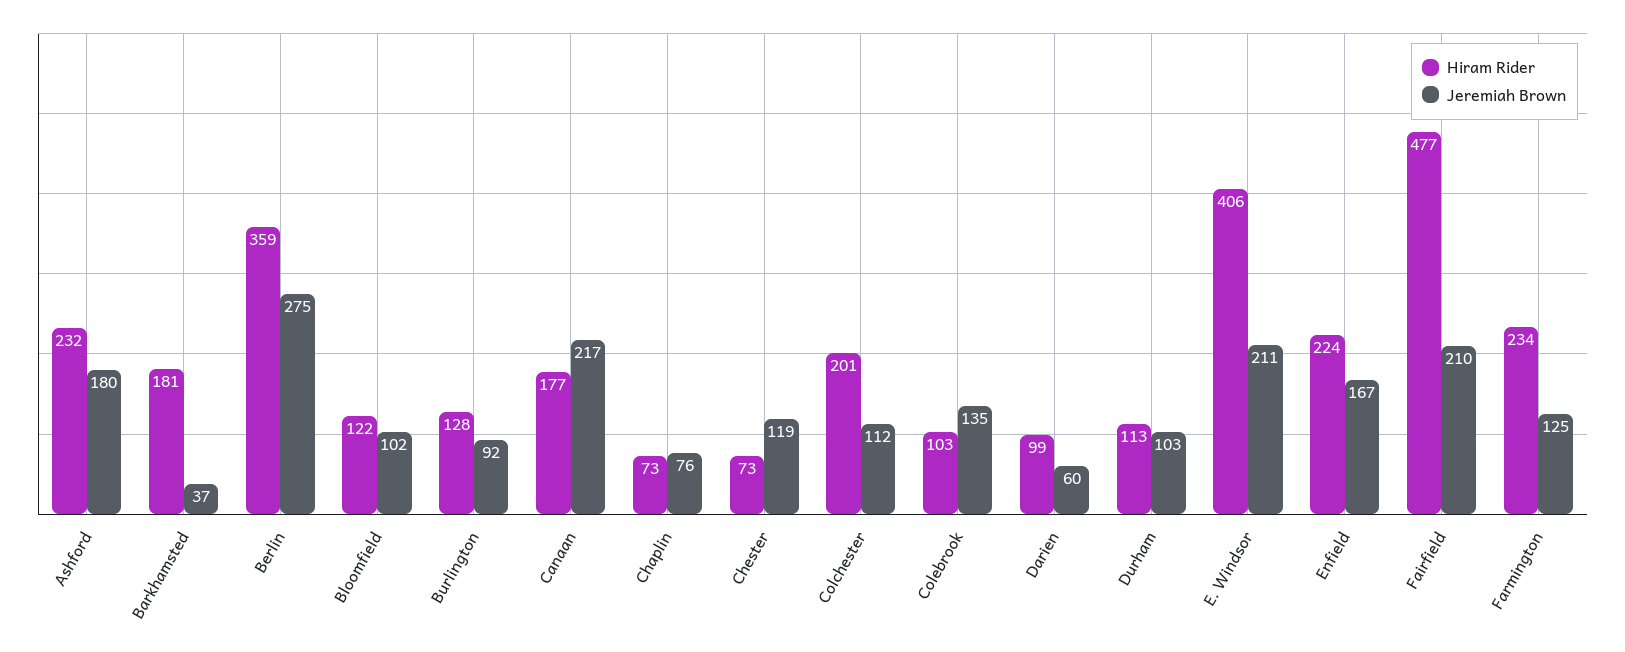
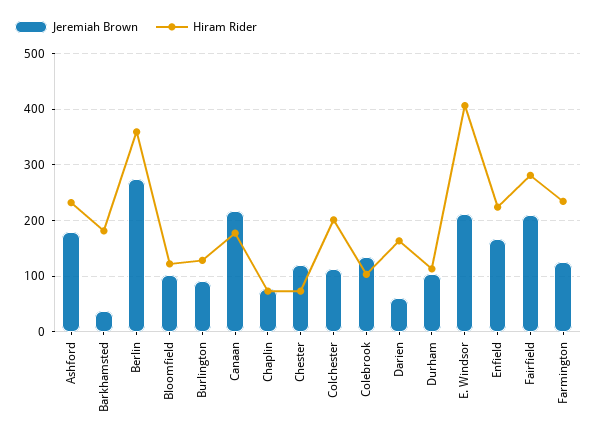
  {
    "Hiram Rider": {
      "Ashford": 232,
      "Barkhamsted": 181,
      "Berlin": 359,
      "Bloomfield": 122,
      "Burlington": 128,
      "Canaan": 177,
      "Chaplin": 73,
      "Chester": 73,
      "Colchester": 201,
      "Colebrook": 103,
-     "Darien": 99,
+     "Darien": 160,
      "Durham": 113,
      "E. Windsor": 406,
      "Enfield": 224,
-     "Fairfield": 477,
+     "Fairfield": 280,
      "Farmington": 234
    },
    "Jeremiah Brown": {
      "Ashford": 180,
      "Barkhamsted": 37,
      "Berlin": 275,
      "Bloomfield": 102,
      "Burlington": 92,
      "Canaan": 217,
      "Chaplin": 76,
      "Chester": 119,
      "Colchester": 112,
      "Colebrook": 135,
      "Darien": 60,
      "Durham": 103,
      "E. Windsor": 211,
      "Enfield": 167,
      "Fairfield": 210,
      "Farmington": 125
    }
  }

